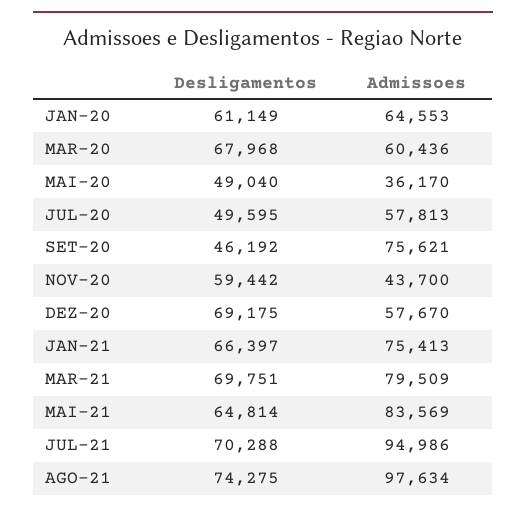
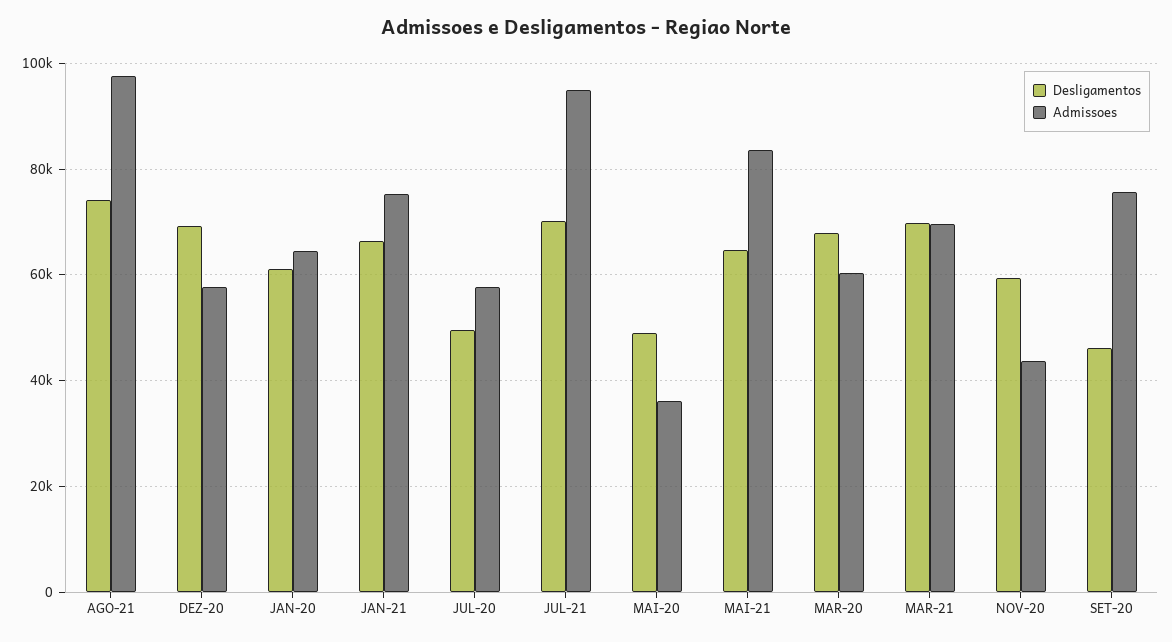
  {
    "Desligamentos": {
      "JAN-20": 61149,
      "MAR-20": 67968,
      "MAI-20": 49040,
      "JUL-20": 49595,
      "SET-20": 46192,
      "NOV-20": 59442,
      "DEZ-20": 69175,
      "JAN-21": 66397,
      "MAR-21": 69751,
      "MAI-21": 64814,
      "JUL-21": 70288,
      "AGO-21": 74275
    },
    "Admissoes": {
      "JAN-20": 64553,
      "MAR-20": 60436,
      "MAI-20": 36170,
      "JUL-20": 57813,
      "SET-20": 75621,
      "NOV-20": 43700,
      "DEZ-20": 57670,
      "JAN-21": 75413,
-     "MAR-21": 79509,
+     "MAR-21": 70000,
      "MAI-21": 83569,
      "JUL-21": 94986,
      "AGO-21": 97634
    }
  }

